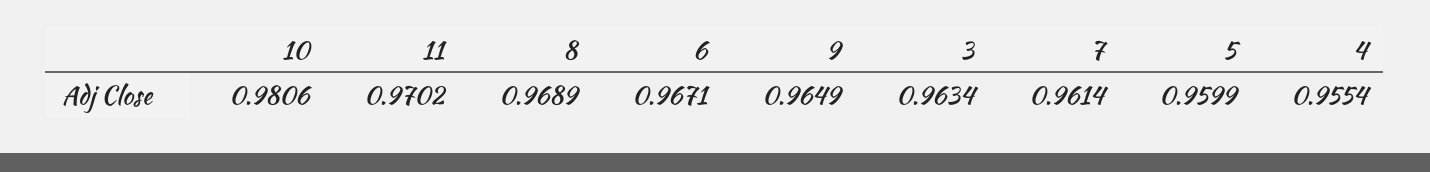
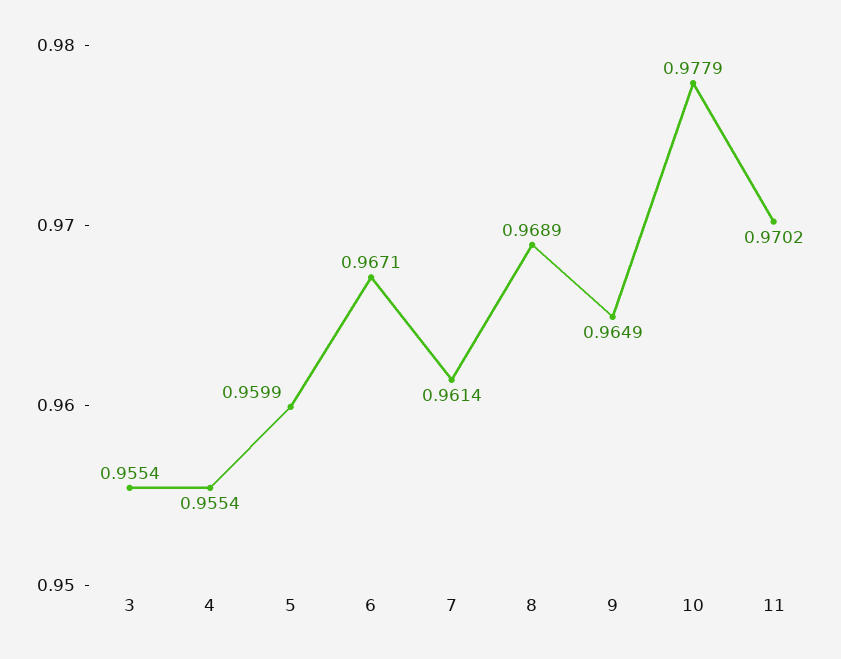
  {
-   "10": 0.9806,
+   "10": 0.9779,
    "11": 0.9702,
    "8": 0.9689,
    "6": 0.9671,
    "9": 0.9649,
-   "3": 0.9634,
+   "3": 0.9554,
    "7": 0.9614,
    "5": 0.9599,
    "4": 0.9554
  }

